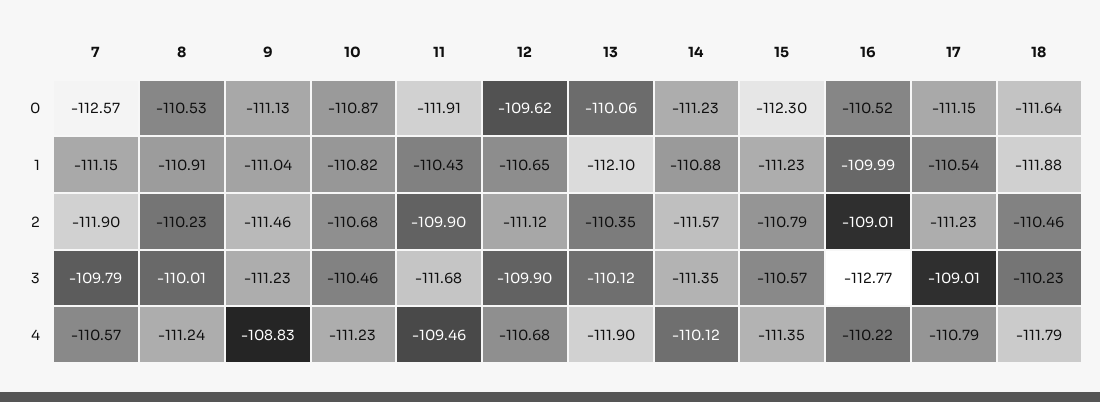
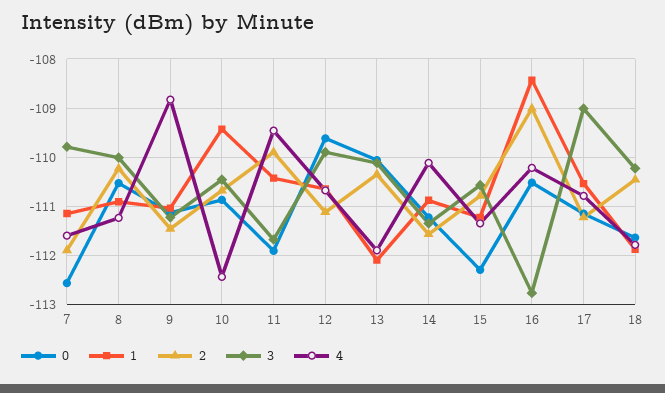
  {
    "0": {
      "7": -112.57,
      "8": -110.53,
      "9": -111.13,
      "10": -110.87,
      "11": -111.91,
      "12": -109.62,
      "13": -110.06,
      "14": -111.23,
      "15": -112.3,
      "16": -110.52,
      "17": -111.15,
      "18": -111.64
    },
    "1": {
      "7": -111.15,
      "8": -110.91,
      "9": -111.04,
-     "10": -110.82,
+     "10": -109.4,
      "11": -110.43,
      "12": -110.65,
      "13": -112.1,
      "14": -110.88,
      "15": -111.23,
-     "16": -109.99,
+     "16": -108.4,
      "17": -110.54,
      "18": -111.88
    },
    "2": {
      "7": -111.9,
      "8": -110.23,
      "9": -111.46,
      "10": -110.68,
      "11": -109.9,
      "12": -111.12,
      "13": -110.35,
      "14": -111.57,
      "15": -110.79,
      "16": -109.01,
      "17": -111.23,
      "18": -110.46
    },
    "3": {
      "7": -109.79,
      "8": -110.01,
      "9": -111.23,
      "10": -110.46,
      "11": -111.68,
      "12": -109.9,
      "13": -110.12,
      "14": -111.35,
      "15": -110.57,
      "16": -112.77,
      "17": -109.01,
      "18": -110.23
    },
    "4": {
-     "7": -110.57,
+     "7": -111.6,
      "8": -111.24,
      "9": -108.83,
-     "10": -111.23,
+     "10": -112.4,
      "11": -109.46,
      "12": -110.68,
      "13": -111.9,
      "14": -110.12,
      "15": -111.35,
      "16": -110.22,
      "17": -110.79,
      "18": -111.79
    }
  }

